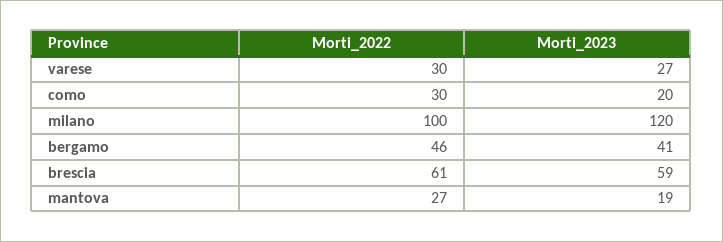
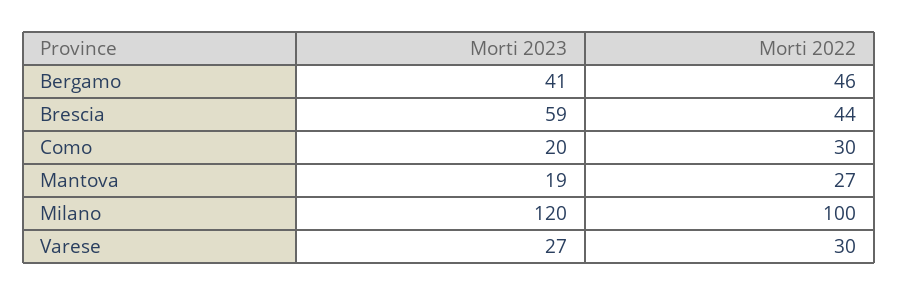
  {
    "Morti_2022": {
      "varese": 30,
      "como": 30,
      "milano": 100,
      "bergamo": 46,
-     "brescia": 61,
+     "brescia": 44,
      "mantova": 27
    },
    "Morti_2023": {
      "varese": 27,
      "como": 20,
      "milano": 120,
      "bergamo": 41,
      "brescia": 59,
      "mantova": 19
    }
  }

